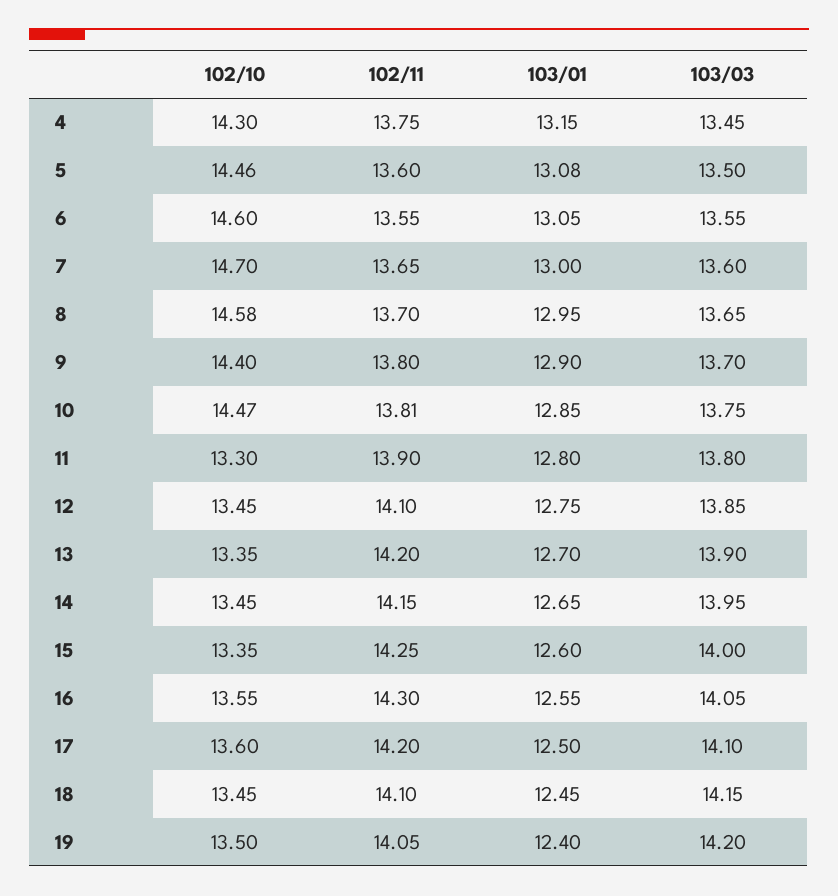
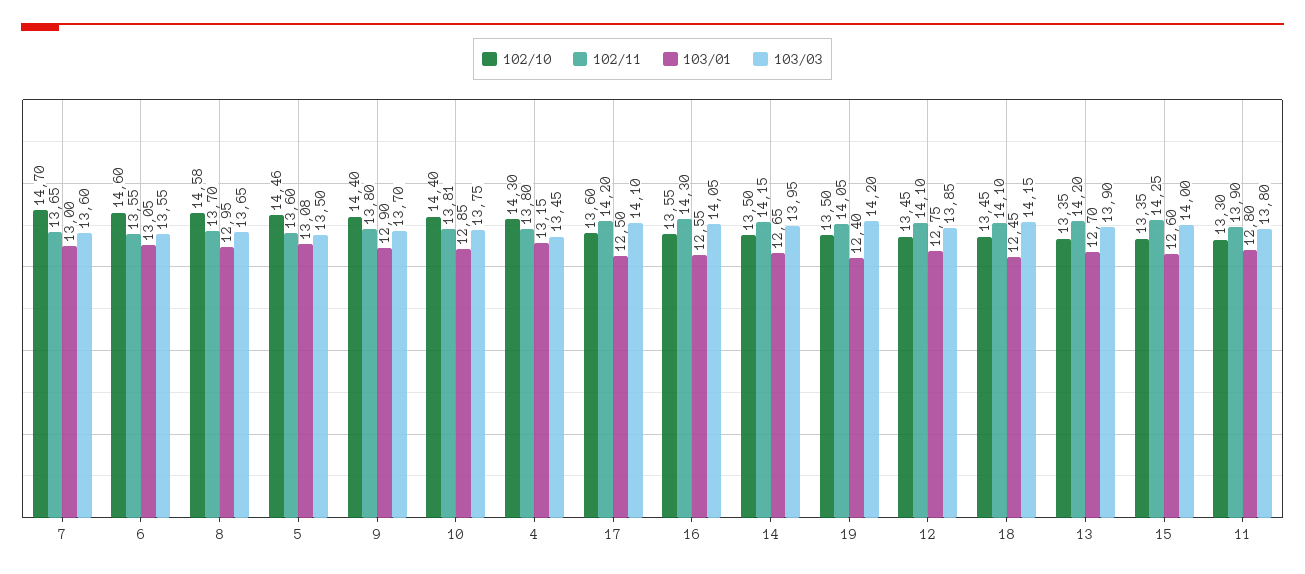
  {
    "102/10": {
      "4": 14.3,
      "5": 14.46,
      "6": 14.6,
      "7": 14.7,
      "8": 14.58,
      "9": 14.4,
-     "10": 14.47,
+     "10": 14.4,
      "11": 13.3,
      "12": 13.45,
      "13": 13.35,
-     "14": 13.45,
+     "14": 13.5,
      "15": 13.35,
      "16": 13.55,
      "17": 13.6,
      "18": 13.45,
      "19": 13.5
    },
    "102/11": {
-     "4": 13.75,
+     "4": 13.8,
      "5": 13.6,
      "6": 13.55,
      "7": 13.65,
      "8": 13.7,
      "9": 13.8,
      "10": 13.81,
      "11": 13.9,
      "12": 14.1,
      "13": 14.2,
      "14": 14.15,
      "15": 14.25,
      "16": 14.3,
      "17": 14.2,
      "18": 14.1,
      "19": 14.05
    },
    "103/01": {
      "4": 13.15,
      "5": 13.08,
      "6": 13.05,
      "7": 13,
      "8": 12.95,
      "9": 12.9,
      "10": 12.85,
      "11": 12.8,
      "12": 12.75,
      "13": 12.7,
      "14": 12.65,
      "15": 12.6,
      "16": 12.55,
      "17": 12.5,
      "18": 12.45,
      "19": 12.4
    },
    "103/03": {
      "4": 13.45,
      "5": 13.5,
      "6": 13.55,
      "7": 13.6,
      "8": 13.65,
      "9": 13.7,
      "10": 13.75,
      "11": 13.8,
      "12": 13.85,
      "13": 13.9,
      "14": 13.95,
      "15": 14,
      "16": 14.05,
      "17": 14.1,
      "18": 14.15,
      "19": 14.2
    }
  }

